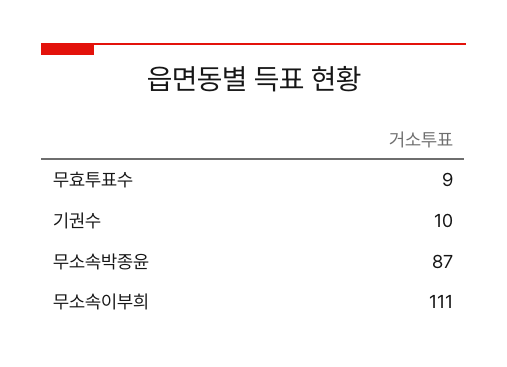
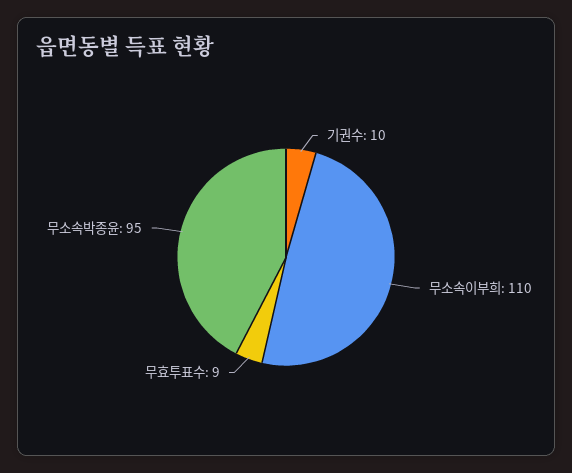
  {
    "무효투표수": 9,
    "기권수": 10,
-   "무소속박종윤": 87,
+   "무소속박종윤": 95,
-   "무소속이부희": 111
+   "무소속이부희": 110
  }

